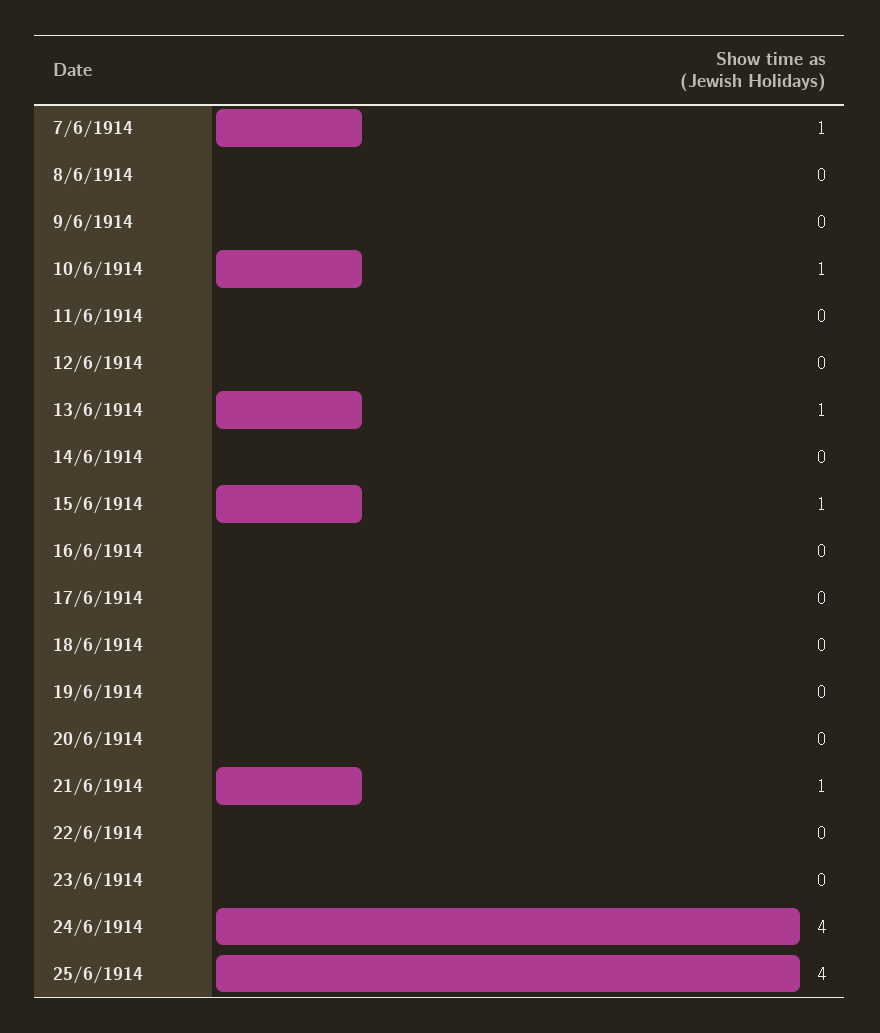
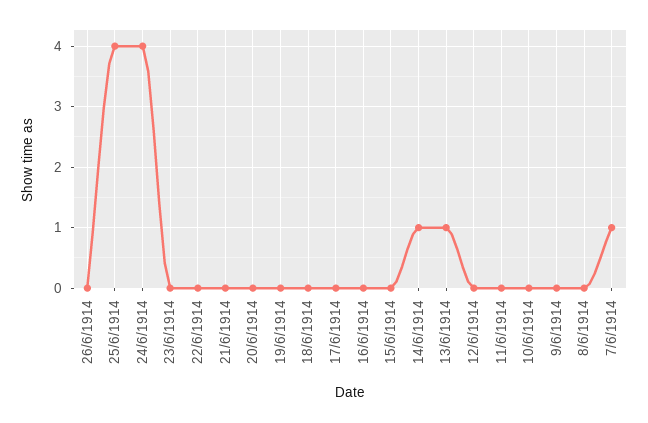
  {
    "7/6/1914": 1,
    "8/6/1914": 0,
    "9/6/1914": 0,
-   "10/6/1914": 1,
+   "10/6/1914": 0,
    "11/6/1914": 0,
    "12/6/1914": 0,
    "13/6/1914": 1,
-   "14/6/1914": 0,
+   "14/6/1914": 1,
-   "15/6/1914": 1,
+   "15/6/1914": 0,
    "16/6/1914": 0,
    "17/6/1914": 0,
    "18/6/1914": 0,
    "19/6/1914": 0,
    "20/6/1914": 0,
-   "21/6/1914": 1,
+   "21/6/1914": 0,
    "22/6/1914": 0,
    "23/6/1914": 0,
    "24/6/1914": 4,
-   "25/6/1914": 4
+   "25/6/1914": 4,
+   "26/6/1914": 0
  }

